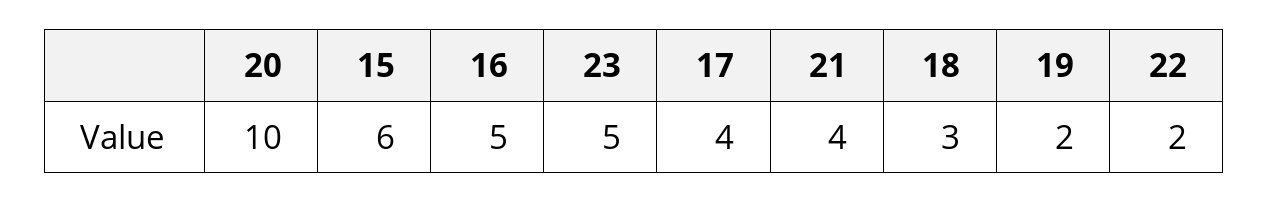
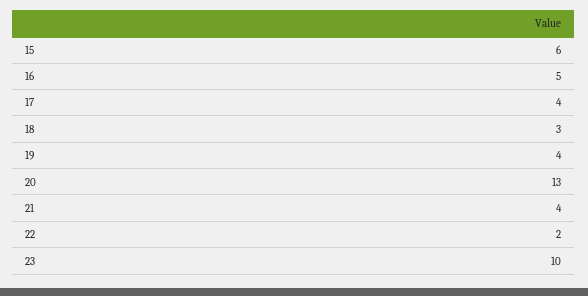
  {
-   "20": 10,
+   "20": 13,
    "15": 6,
    "16": 5,
-   "23": 5,
+   "23": 10,
    "17": 4,
    "21": 4,
    "18": 3,
-   "19": 2,
+   "19": 4,
    "22": 2
  }

